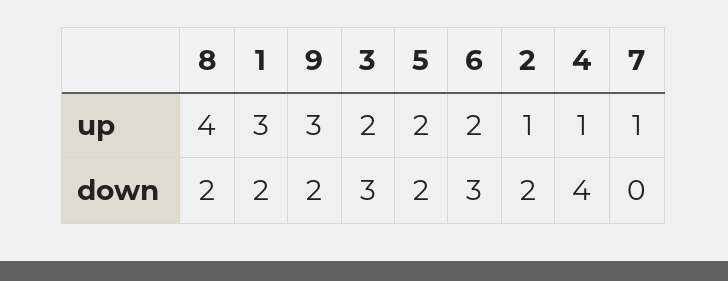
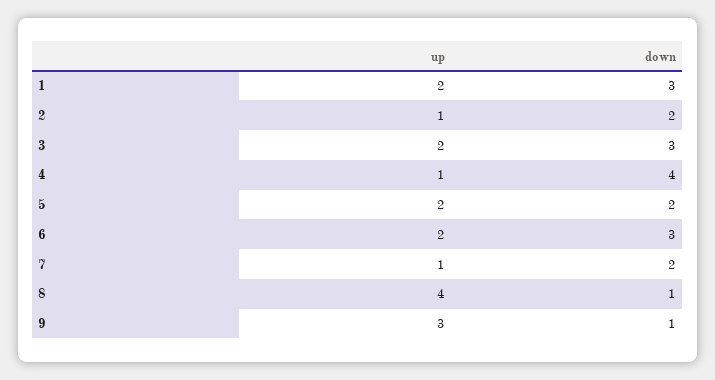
  {
    "8": {
      "up": 4,
-     "down": 2
+     "down": 1
    },
    "1": {
-     "up": 3,
+     "up": 2,
-     "down": 2
+     "down": 3
    },
    "9": {
      "up": 3,
-     "down": 2
+     "down": 1
    },
    "3": {
      "up": 2,
      "down": 3
    },
    "5": {
      "up": 2,
      "down": 2
    },
    "6": {
      "up": 2,
      "down": 3
    },
    "2": {
      "up": 1,
      "down": 2
    },
    "4": {
      "up": 1,
      "down": 4
    },
    "7": {
      "up": 1,
-     "down": 0
+     "down": 2
    }
  }

